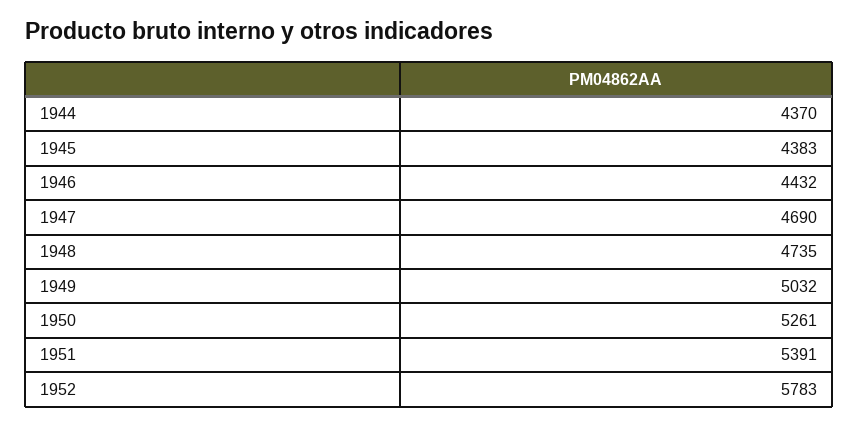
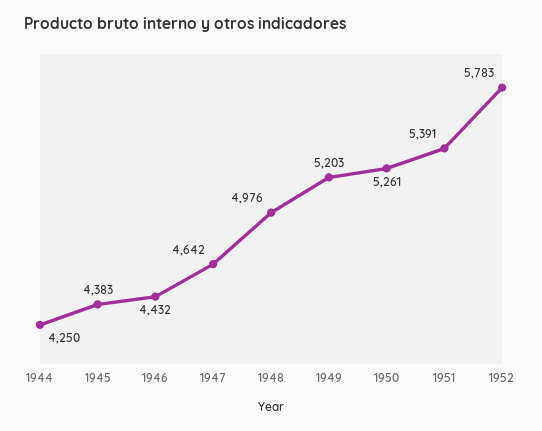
  {
-   "1944": 4370,
+   "1944": 4250,
    "1945": 4383,
    "1946": 4432,
-   "1947": 4690,
+   "1947": 4642,
-   "1948": 4735,
+   "1948": 4976,
-   "1949": 5032,
+   "1949": 5203,
    "1950": 5261,
    "1951": 5391,
    "1952": 5783
  }

